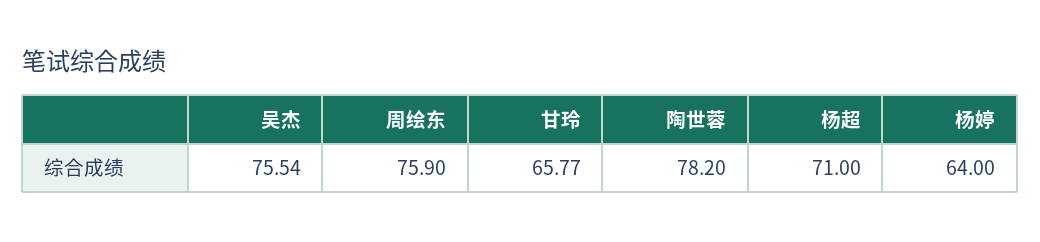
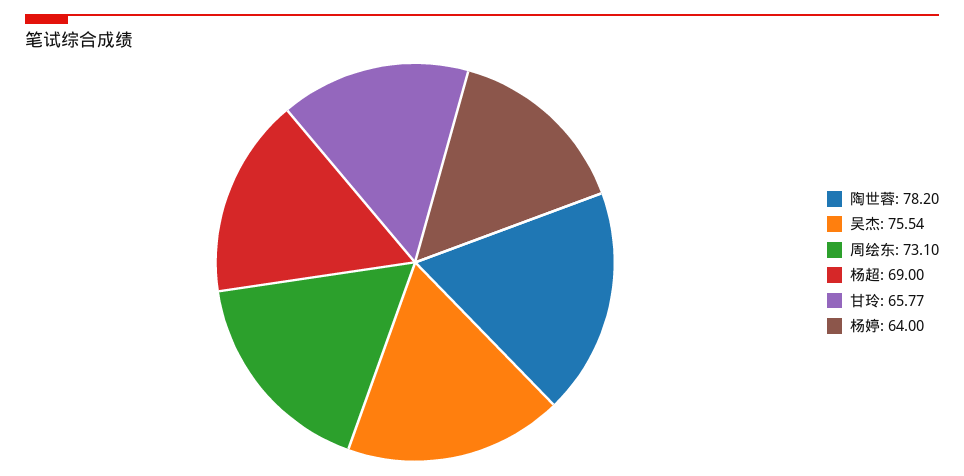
  {
    "吴杰": 75.54,
-   "周绘东": 75.9,
+   "周绘东": 73.1,
    "甘玲": 65.77,
    "陶世蓉": 78.2,
-   "杨超": 71,
+   "杨超": 69,
    "杨婷": 64
  }

